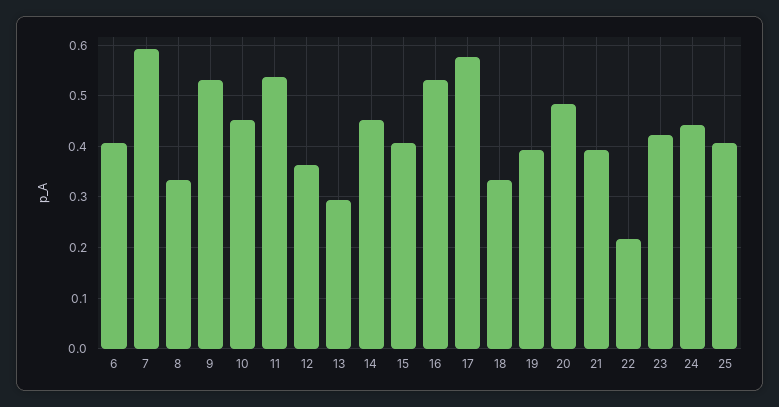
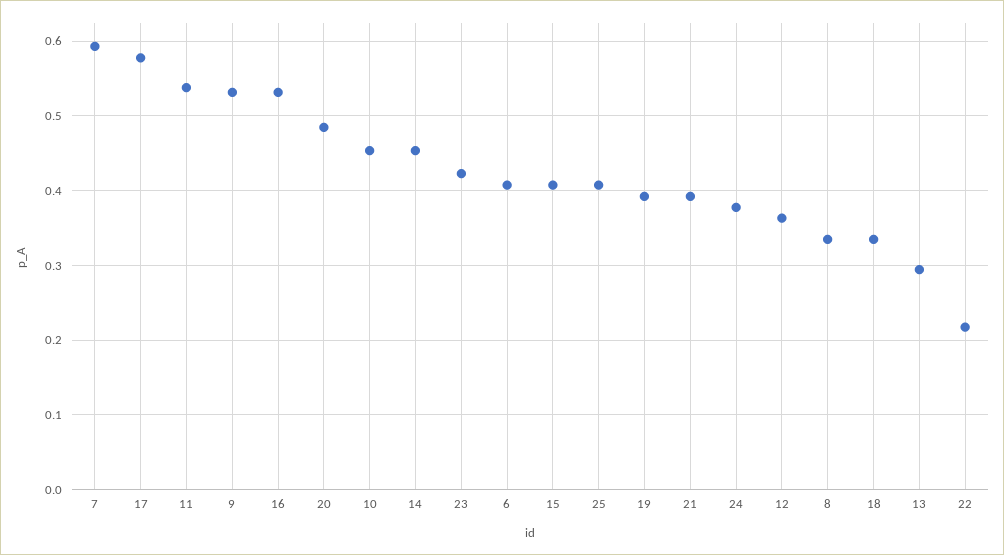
  {
    "6": 0.41,
    "7": 0.59,
    "8": 0.33,
    "9": 0.53,
    "10": 0.45,
    "11": 0.54,
    "12": 0.36,
    "13": 0.29,
    "14": 0.45,
    "15": 0.41,
    "16": 0.53,
    "17": 0.58,
    "18": 0.33,
    "19": 0.39,
    "20": 0.48,
    "21": 0.39,
    "22": 0.22,
    "23": 0.42,
-   "24": 0.44,
+   "24": 0.38,
    "25": 0.41
  }

